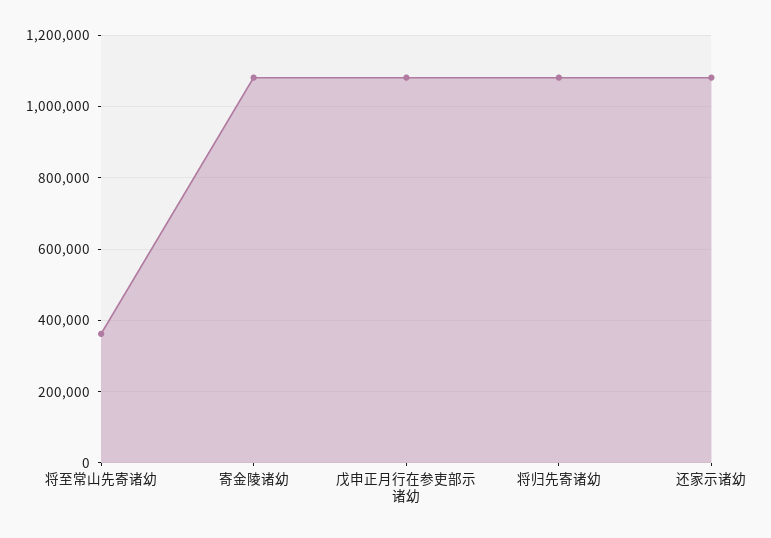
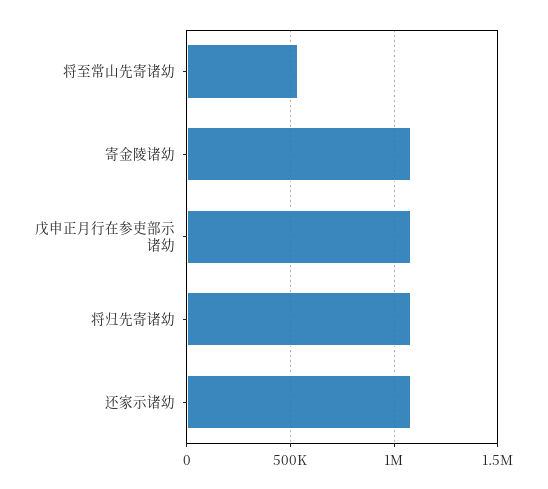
  {
-   "将至常山先寄诸幼": 360000,
+   "将至常山先寄诸幼": 550000,
    "寄金陵诸幼": 1080000,
    "戊申正月行在参吏部示诸幼": 1080000,
    "将归先寄诸幼": 1080000,
    "还家示诸幼": 1080000
  }

